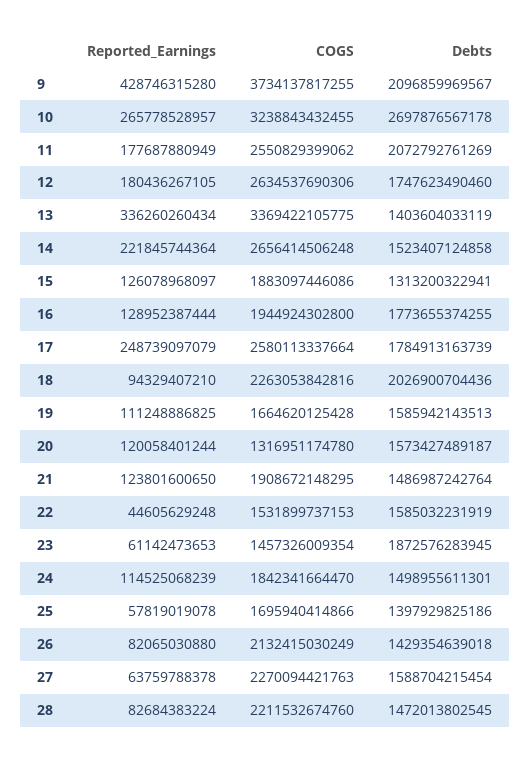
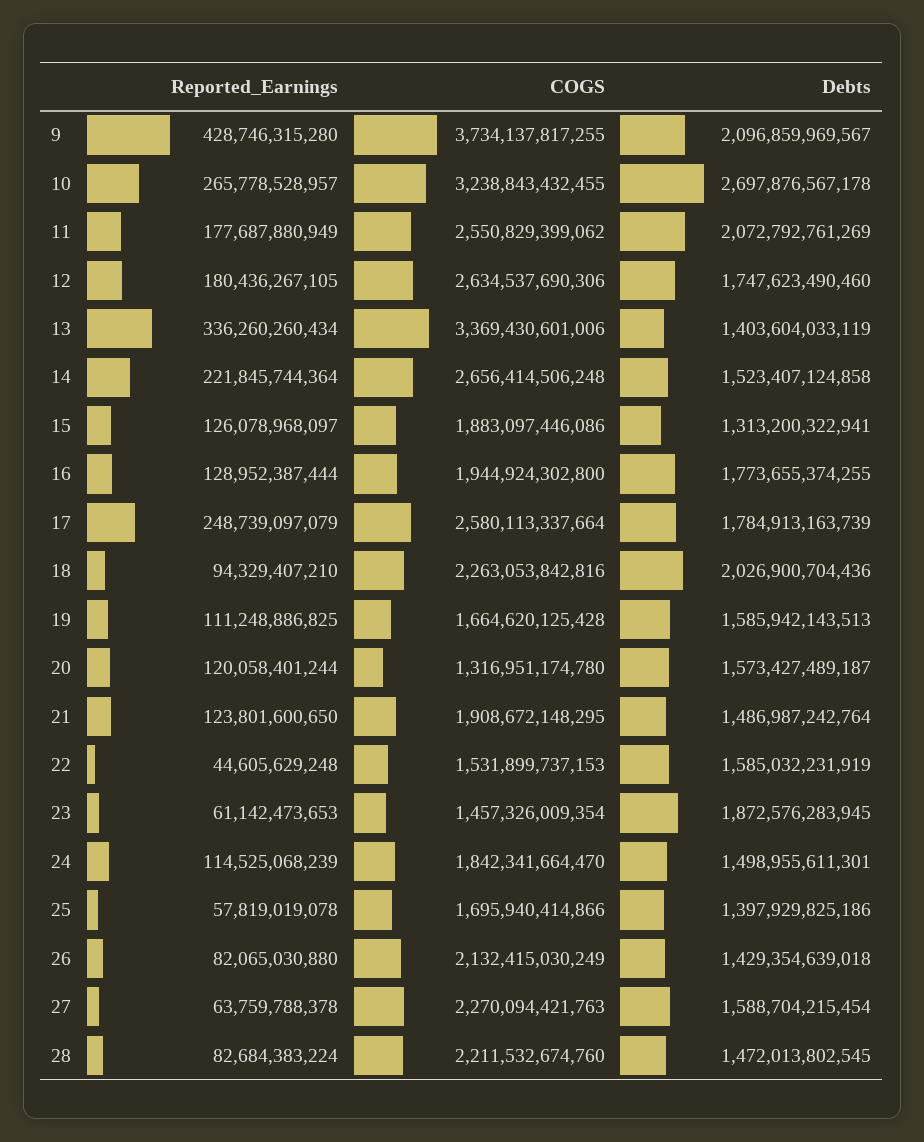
  {
    "Reported_Earnings": {
      "9": 428746315280,
      "10": 265778528957,
      "11": 177687880949,
      "12": 180436267105,
      "13": 336260260434,
      "14": 221845744364,
      "15": 126078968097,
      "16": 128952387444,
      "17": 248739097079,
      "18": 94329407210,
      "19": 111248886825,
      "20": 120058401244,
      "21": 123801600650,
      "22": 44605629248,
      "23": 61142473653,
      "24": 114525068239,
      "25": 57819019078,
      "26": 82065030880,
      "27": 63759788378,
      "28": 82684383224
    },
    "COGS": {
      "9": 3734137817255,
      "10": 3238843432455,
      "11": 2550829399062,
      "12": 2634537690306,
-     "13": 3369422105775,
+     "13": 3369430601006,
      "14": 2656414506248,
      "15": 1883097446086,
      "16": 1944924302800,
      "17": 2580113337664,
      "18": 2263053842816,
      "19": 1664620125428,
      "20": 1316951174780,
      "21": 1908672148295,
      "22": 1531899737153,
      "23": 1457326009354,
      "24": 1842341664470,
      "25": 1695940414866,
      "26": 2132415030249,
      "27": 2270094421763,
      "28": 2211532674760
    },
    "Debts": {
      "9": 2096859969567,
      "10": 2697876567178,
      "11": 2072792761269,
      "12": 1747623490460,
      "13": 1403604033119,
      "14": 1523407124858,
      "15": 1313200322941,
      "16": 1773655374255,
      "17": 1784913163739,
      "18": 2026900704436,
      "19": 1585942143513,
      "20": 1573427489187,
      "21": 1486987242764,
      "22": 1585032231919,
      "23": 1872576283945,
      "24": 1498955611301,
      "25": 1397929825186,
      "26": 1429354639018,
      "27": 1588704215454,
      "28": 1472013802545
    }
  }

